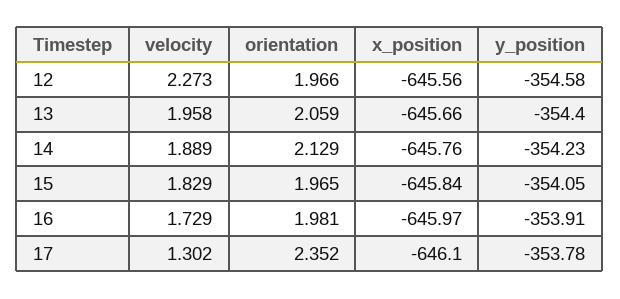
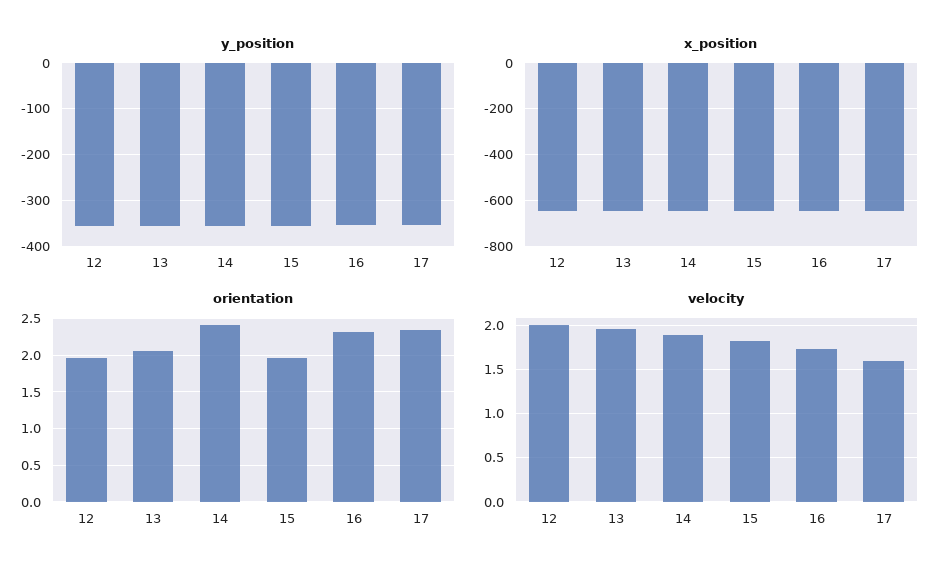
  {
    "velocity": {
-     "12": 2.273,
+     "12": 2,
      "13": 1.958,
      "14": 1.889,
      "15": 1.829,
      "16": 1.729,
-     "17": 1.302
+     "17": 1.6
    },
    "orientation": {
      "12": 1.966,
      "13": 2.059,
-     "14": 2.129,
+     "14": 2.4,
      "15": 1.965,
-     "16": 1.981,
+     "16": 2.3,
      "17": 2.352
    },
    "x_position": {
      "12": -645.56,
      "13": -645.66,
      "14": -645.76,
      "15": -645.84,
      "16": -645.97,
      "17": -646.1
    },
    "y_position": {
      "12": -354.58,
      "13": -354.4,
      "14": -354.23,
      "15": -354.05,
      "16": -353.91,
      "17": -353.78
    }
  }

